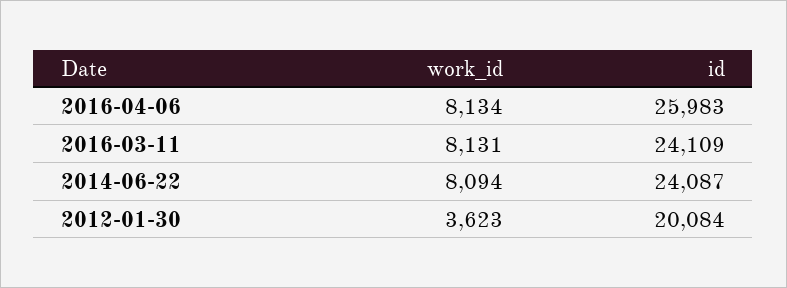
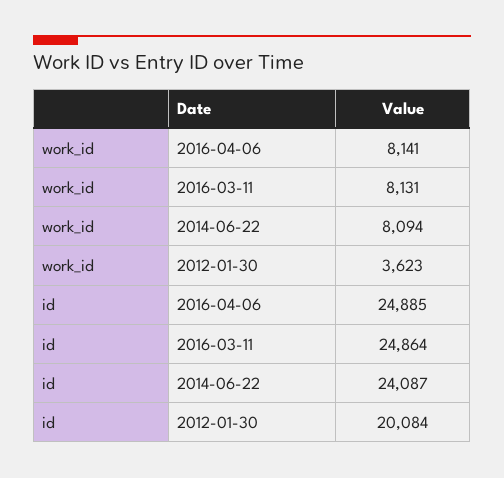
  {
    "work_id": {
-     "2016-04-06": 8134,
+     "2016-04-06": 8141,
      "2016-03-11": 8131,
      "2014-06-22": 8094,
      "2012-01-30": 3623
    },
    "id": {
-     "2016-04-06": 25983,
+     "2016-04-06": 24885,
-     "2016-03-11": 24109,
+     "2016-03-11": 24864,
      "2014-06-22": 24087,
      "2012-01-30": 20084
    }
  }

